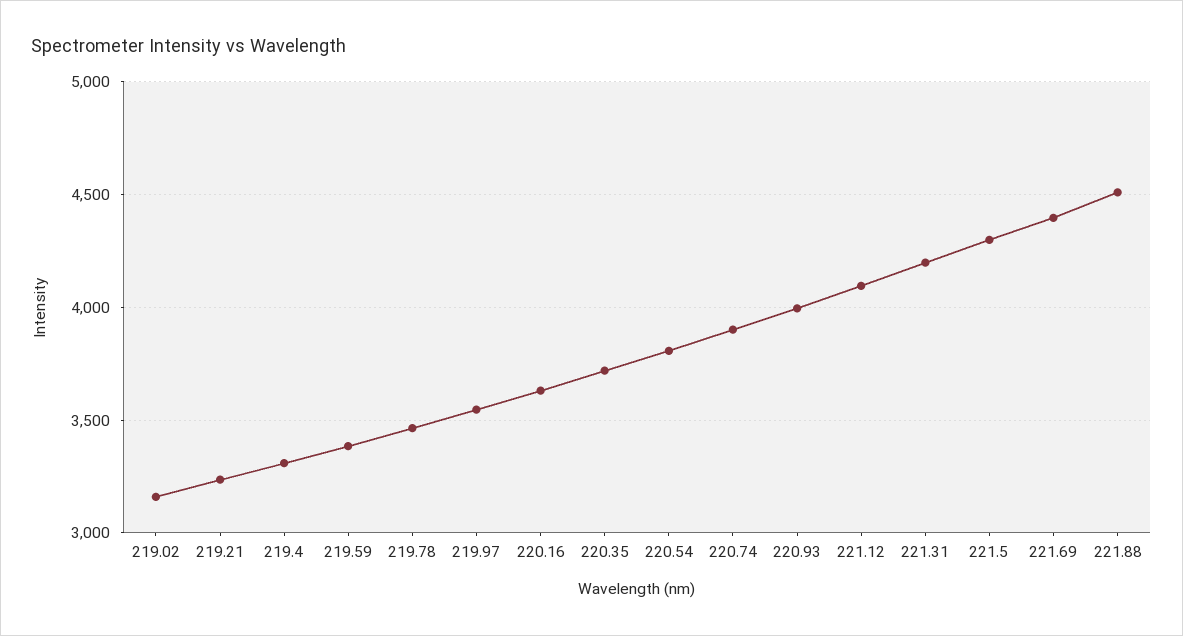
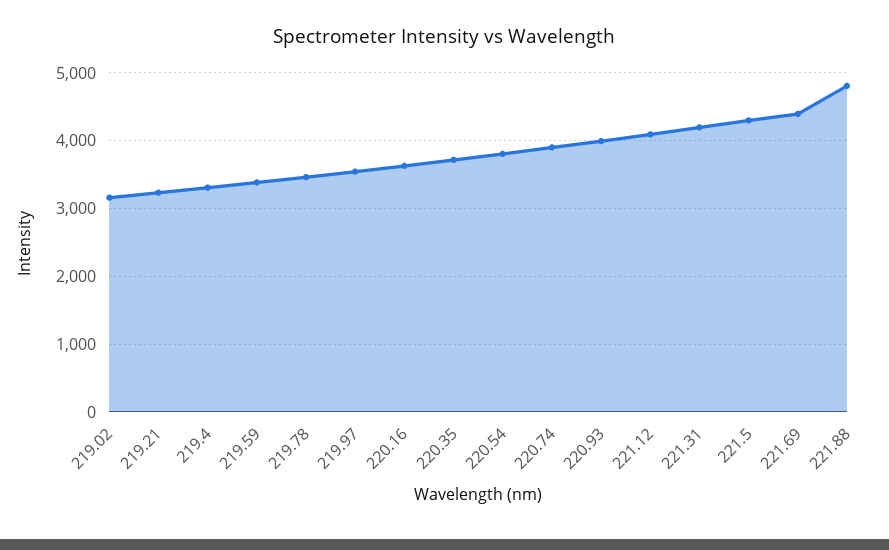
  {
    "219.02": 3150,
    "219.21": 3250,
    "219.4": 3300,
    "219.59": 3400,
    "219.78": 3450,
    "219.97": 3550,
    "220.16": 3650,
    "220.35": 3700,
    "220.54": 3800,
    "220.74": 3900,
    "220.93": 4000,
    "221.12": 4100,
    "221.31": 4200,
    "221.5": 4300,
    "221.69": 4400,
-   "221.88": 4500
+   "221.88": 4800
  }

